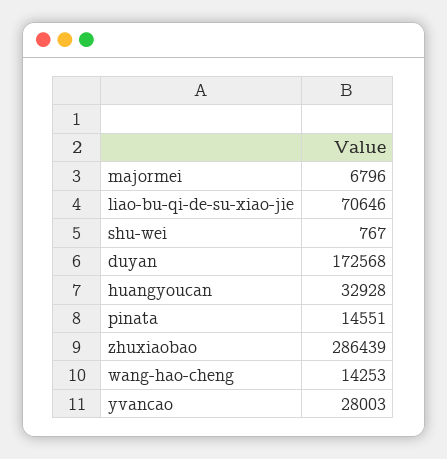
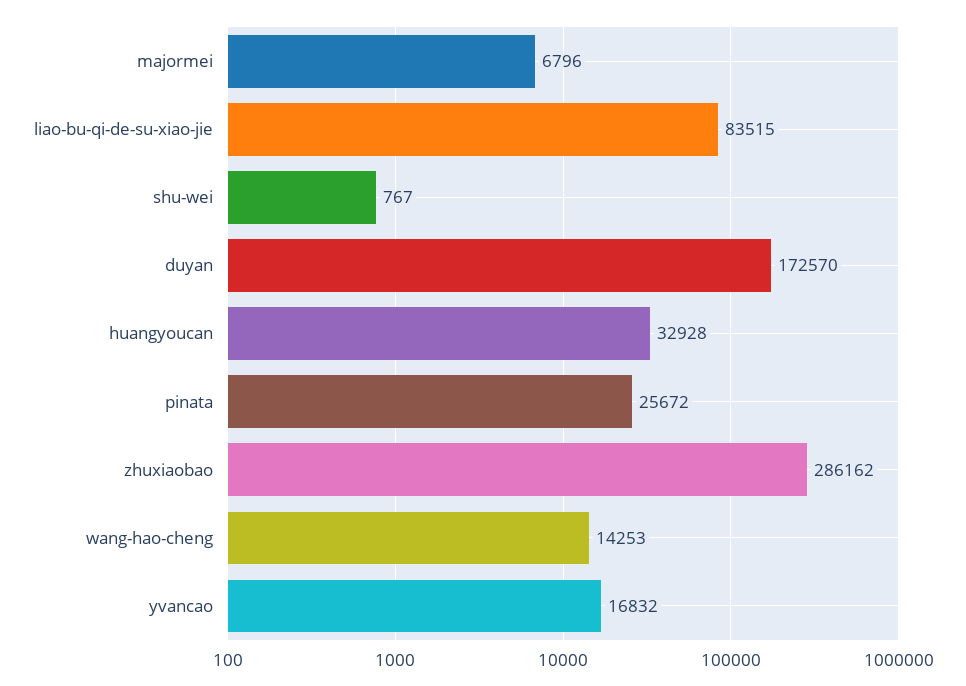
  {
    "majormei": 6796,
-   "liao-bu-qi-de-su-xiao-jie": 70646,
+   "liao-bu-qi-de-su-xiao-jie": 83515,
    "shu-wei": 767,
-   "duyan": 172568,
+   "duyan": 172570,
    "huangyoucan": 32928,
-   "pinata": 14551,
+   "pinata": 25672,
-   "zhuxiaobao": 286439,
+   "zhuxiaobao": 286162,
    "wang-hao-cheng": 14253,
-   "yvancao": 28003
+   "yvancao": 16832
  }

